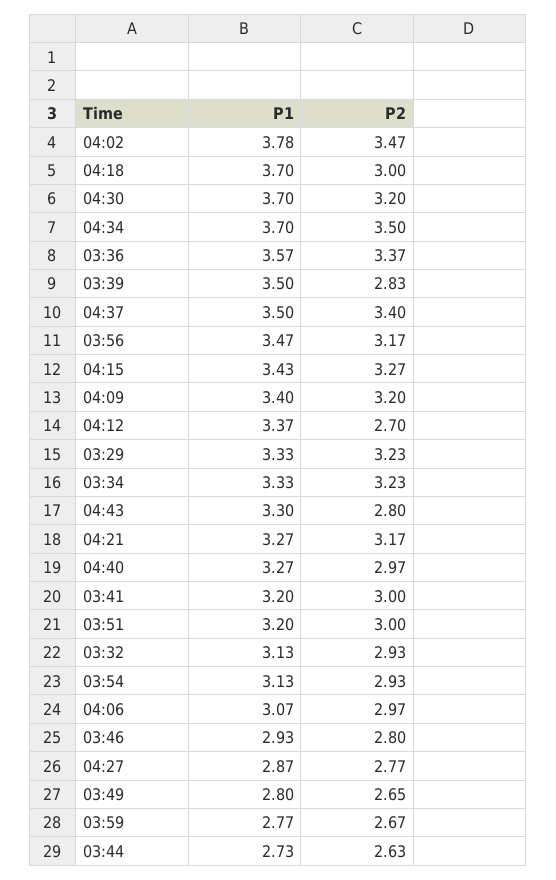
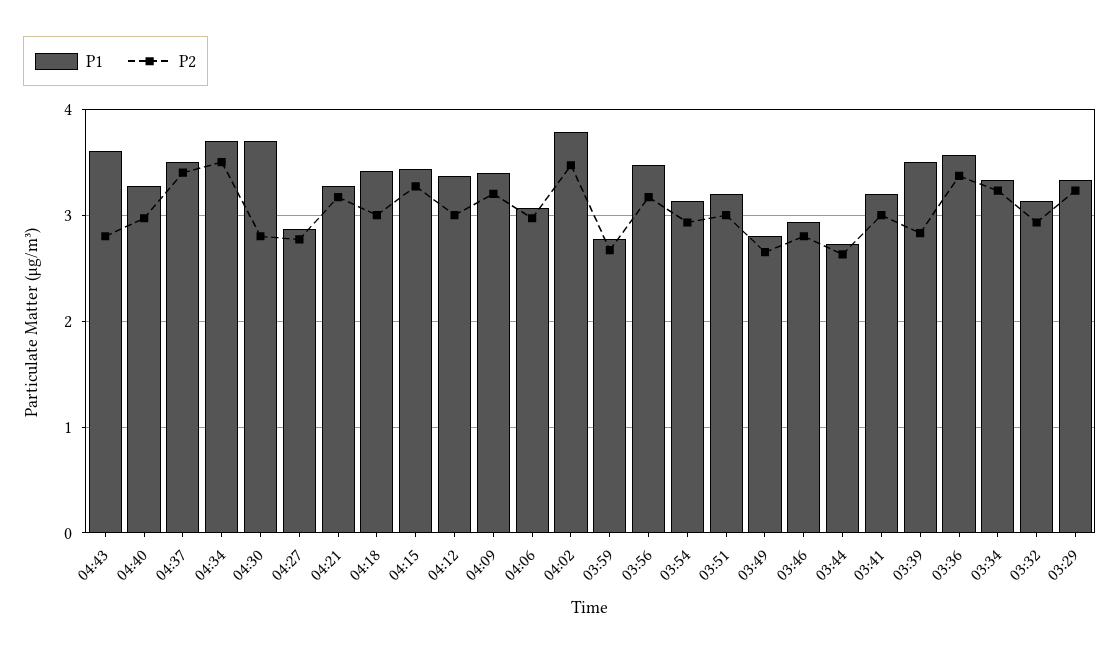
  {
    "P1": {
      "04:02": 3.78,
-     "04:18": 3.7,
+     "04:18": 3.4,
      "04:30": 3.7,
      "04:34": 3.7,
      "03:36": 3.57,
      "03:39": 3.5,
      "04:37": 3.5,
      "03:56": 3.47,
      "04:15": 3.43,
      "04:09": 3.4,
      "04:12": 3.37,
      "03:29": 3.33,
      "03:34": 3.33,
-     "04:43": 3.3,
+     "04:43": 3.6,
      "04:21": 3.27,
      "04:40": 3.27,
      "03:41": 3.2,
      "03:51": 3.2,
      "03:32": 3.13,
      "03:54": 3.13,
      "04:06": 3.07,
      "03:46": 2.93,
      "04:27": 2.87,
      "03:49": 2.8,
      "03:59": 2.77,
      "03:44": 2.73
    },
    "P2": {
      "04:02": 3.47,
      "04:18": 3,
-     "04:30": 3.2,
+     "04:30": 2.8,
      "04:34": 3.5,
      "03:36": 3.37,
      "03:39": 2.83,
      "04:37": 3.4,
      "03:56": 3.17,
      "04:15": 3.27,
      "04:09": 3.2,
-     "04:12": 2.7,
+     "04:12": 3,
      "03:29": 3.23,
      "03:34": 3.23,
      "04:43": 2.8,
      "04:21": 3.17,
      "04:40": 2.97,
      "03:41": 3,
      "03:51": 3,
      "03:32": 2.93,
      "03:54": 2.93,
      "04:06": 2.97,
      "03:46": 2.8,
      "04:27": 2.77,
      "03:49": 2.65,
      "03:59": 2.67,
      "03:44": 2.63
    }
  }

